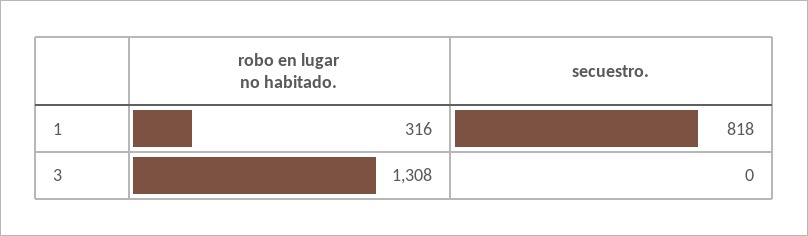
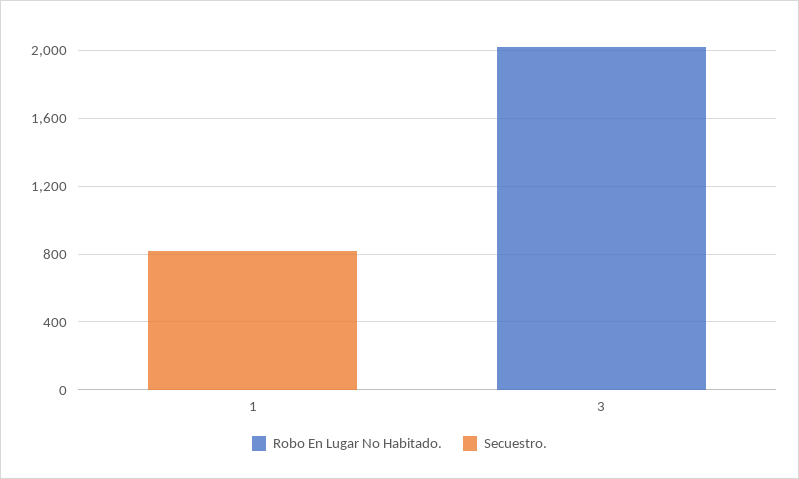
  {
    "robo en lugar no habitado.": {
-     "1": 316,
+     "1": 0,
-     "3": 1308
+     "3": 2000
    },
    "secuestro.": {
      "1": 818,
      "3": 0
    }
  }

